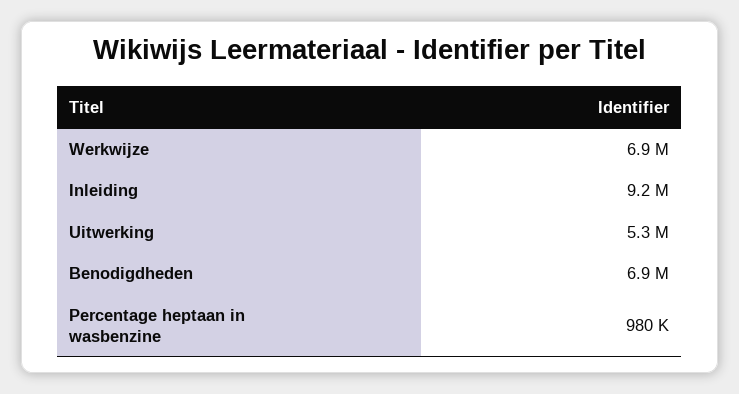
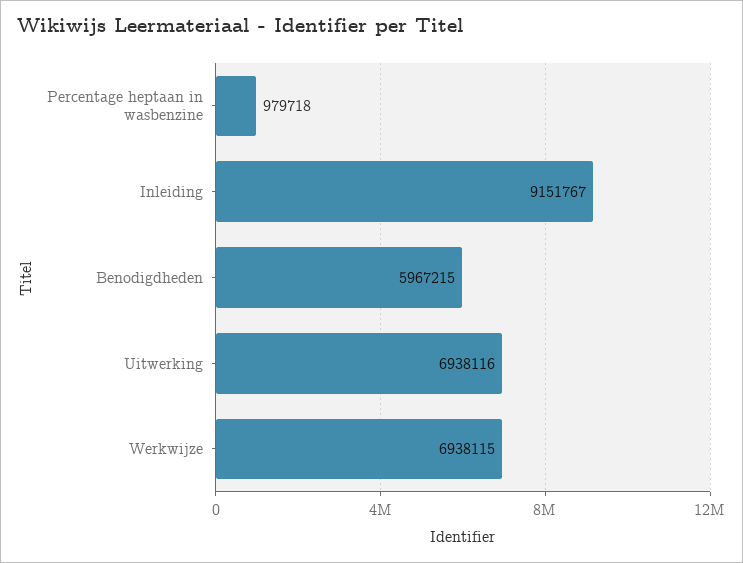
  {
    "Werkwijze": 6938115,
    "Inleiding": 9151767,
-   "Uitwerking": 5300000,
+   "Uitwerking": 6938116,
-   "Benodigdheden": 6900000,
+   "Benodigdheden": 5967215,
    "Percentage heptaan in wasbenzine": 979718
  }

